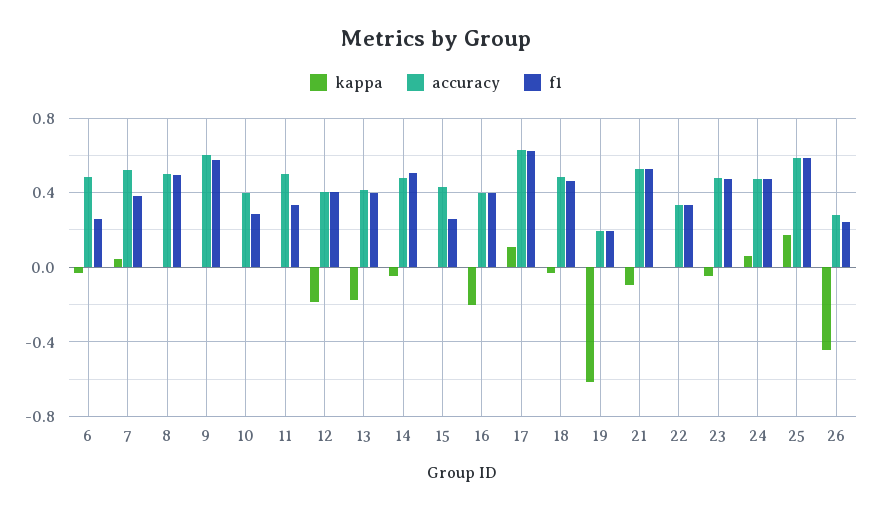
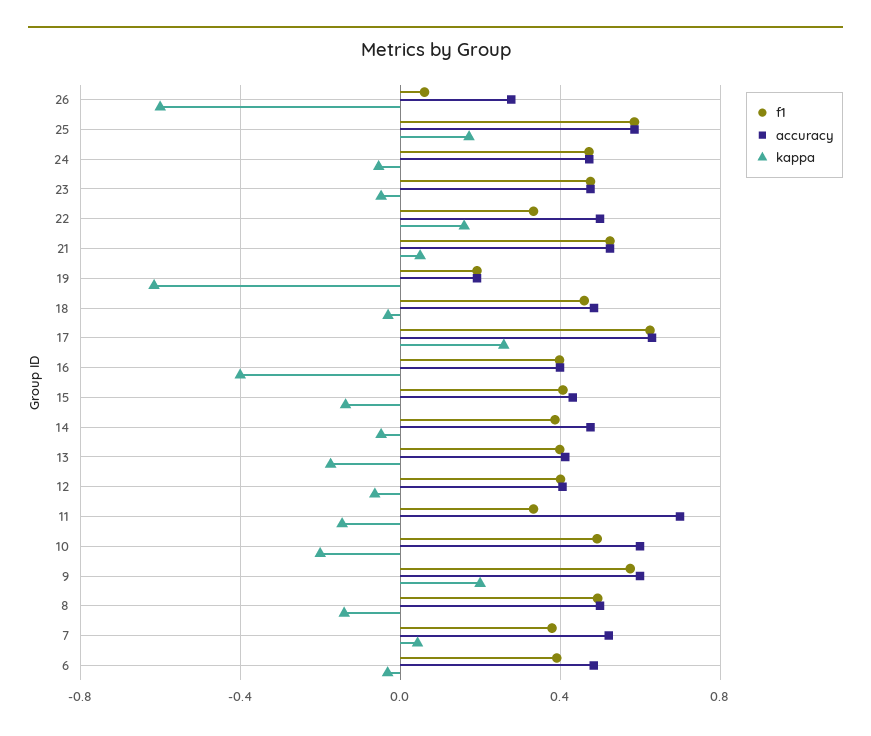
  {
    "kappa": {
      "6": -0.05,
      "7": 0.05,
-     "8": 0,
+     "8": -0.15,
-     "9": 0,
+     "9": 0.2,
-     "10": 0,
+     "10": -0.2,
-     "11": 0,
+     "11": -0.15,
-     "12": -0.2,
+     "12": -0.05,
      "13": -0.15,
      "14": -0.05,
-     "15": 0,
+     "15": -0.15,
-     "16": -0.2,
+     "16": -0.4,
-     "17": 0.1,
+     "17": 0.25,
      "18": -0.05,
      "19": -0.6,
-     "21": -0.1,
+     "21": 0.05,
-     "22": 0,
+     "22": 0.15,
      "23": -0.05,
-     "24": 0.05,
+     "24": -0.05,
      "25": 0.15,
-     "26": -0.45
+     "26": -0.6
    },
    "accuracy": {
      "6": 0.5,
      "7": 0.5,
      "8": 0.5,
      "9": 0.6,
-     "10": 0.4,
+     "10": 0.6,
-     "11": 0.5,
+     "11": 0.7,
      "12": 0.4,
      "13": 0.4,
      "14": 0.5,
      "15": 0.45,
      "16": 0.4,
      "17": 0.65,
      "18": 0.5,
      "19": 0.2,
      "21": 0.55,
-     "22": 0.35,
+     "22": 0.5,
      "23": 0.5,
      "24": 0.45,
      "25": 0.6,
      "26": 0.3
    },
    "f1": {
-     "6": 0.25,
+     "6": 0.4,
      "7": 0.4,
      "8": 0.5,
      "9": 0.6,
-     "10": 0.3,
+     "10": 0.5,
      "11": 0.35,
      "12": 0.4,
      "13": 0.4,
-     "14": 0.5,
+     "14": 0.4,
-     "15": 0.25,
+     "15": 0.4,
      "16": 0.4,
      "17": 0.65,
      "18": 0.45,
      "19": 0.2,
      "21": 0.5,
      "22": 0.35,
      "23": 0.5,
      "24": 0.45,
      "25": 0.6,
-     "26": 0.25
+     "26": 0.05
    }
  }

